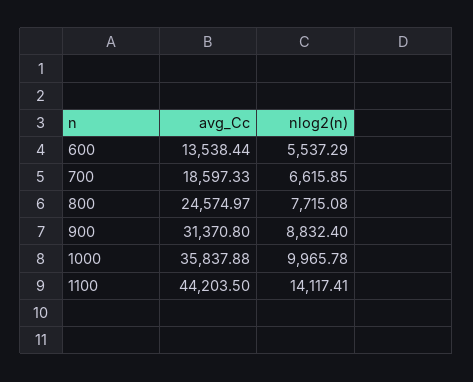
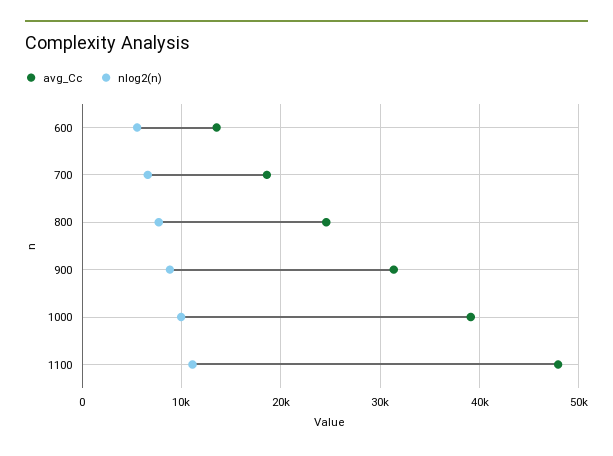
  {
    "avg_Cc": {
      "600": 13538.44,
      "700": 18597.33,
      "800": 24574.97,
      "900": 31370.8,
-     "1000": 35837.88,
+     "1000": 39000,
-     "1100": 44203.5
+     "1100": 48000
    },
    "nlog2(n)": {
      "600": 5537.29,
      "700": 6615.85,
      "800": 7715.08,
      "900": 8832.4,
      "1000": 9965.78,
-     "1100": 14117.41
+     "1100": 11000
    }
  }

